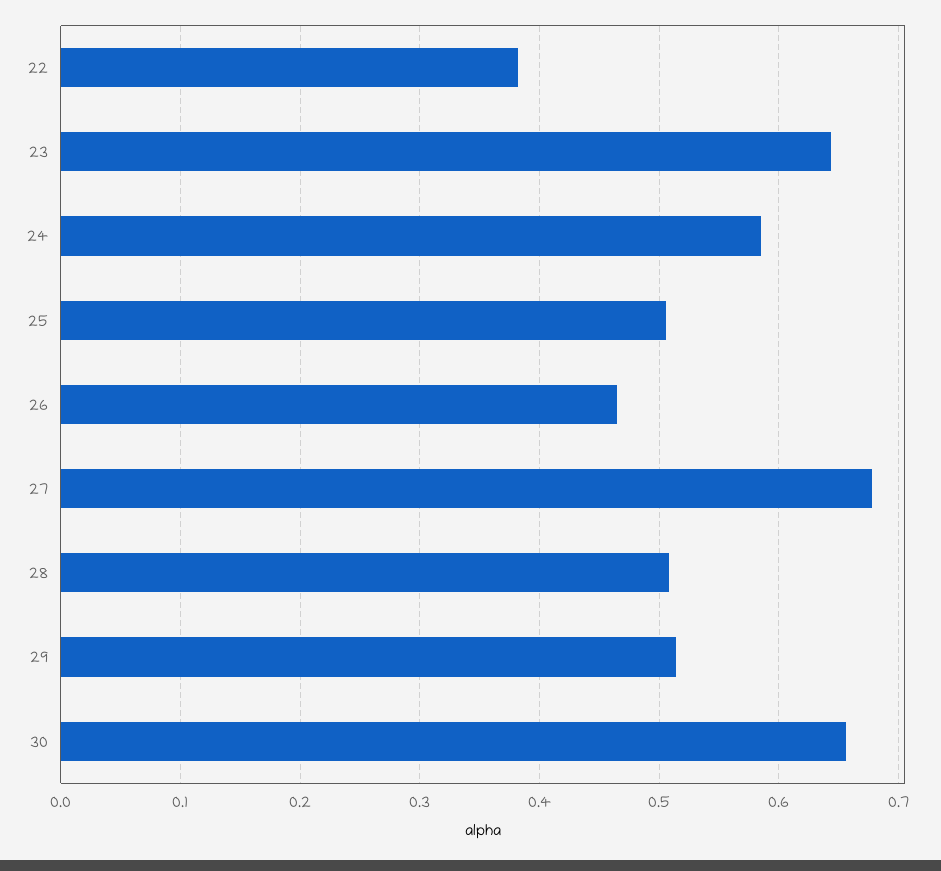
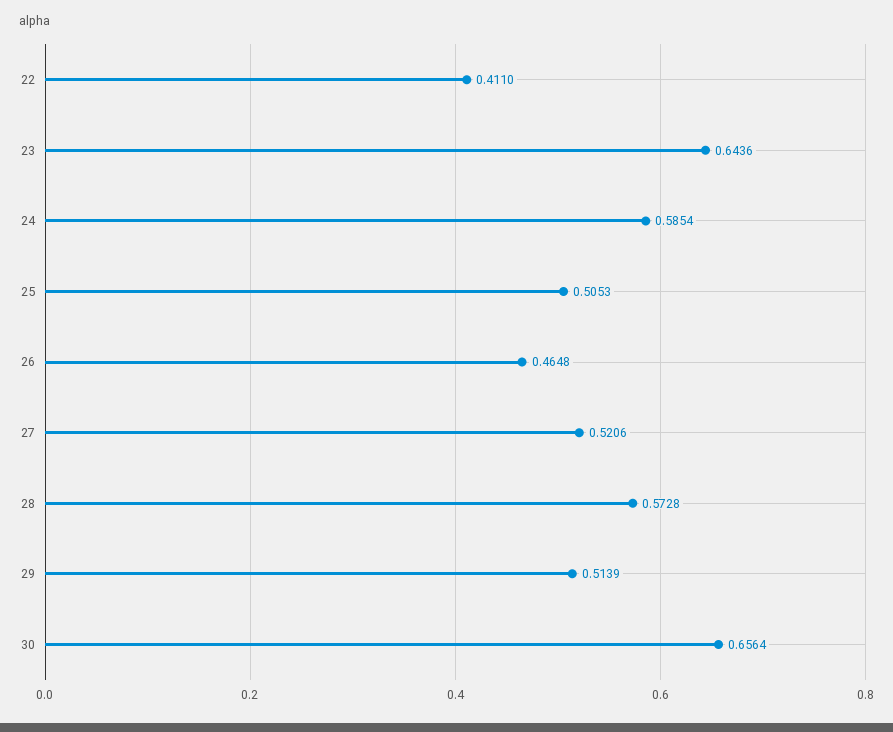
  {
-   "22": 0.38,
+   "22": 0.411,
    "23": 0.6436,
    "24": 0.5854,
    "25": 0.5053,
    "26": 0.4648,
-   "27": 0.68,
+   "27": 0.5206,
-   "28": 0.51,
+   "28": 0.5728,
    "29": 0.5139,
    "30": 0.6564
  }

